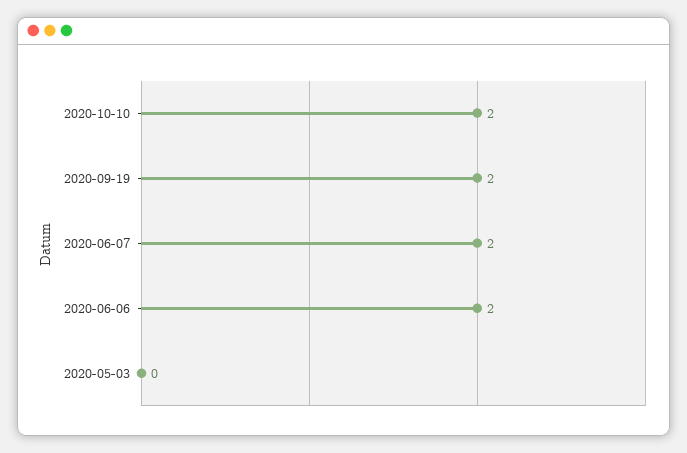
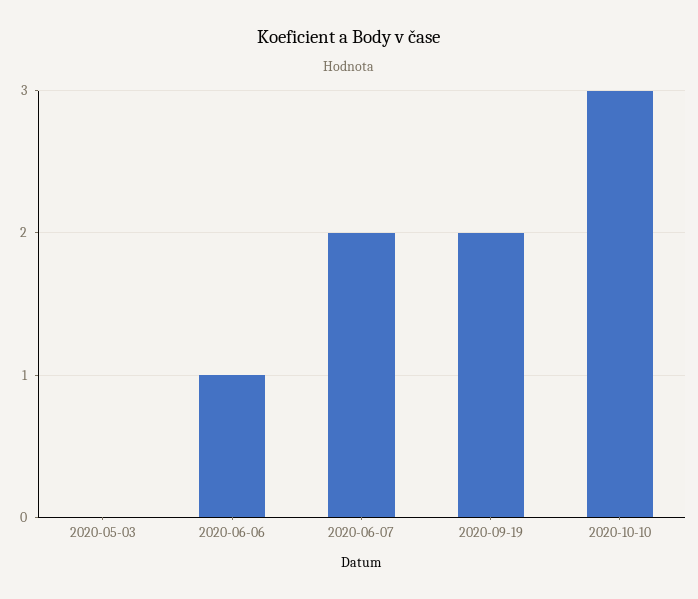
  {
-   "2020-10-10": 2,
+   "2020-10-10": 3,
    "2020-09-19": 2,
    "2020-06-07": 2,
-   "2020-06-06": 2,
+   "2020-06-06": 1,
    "2020-05-03": 0
  }

